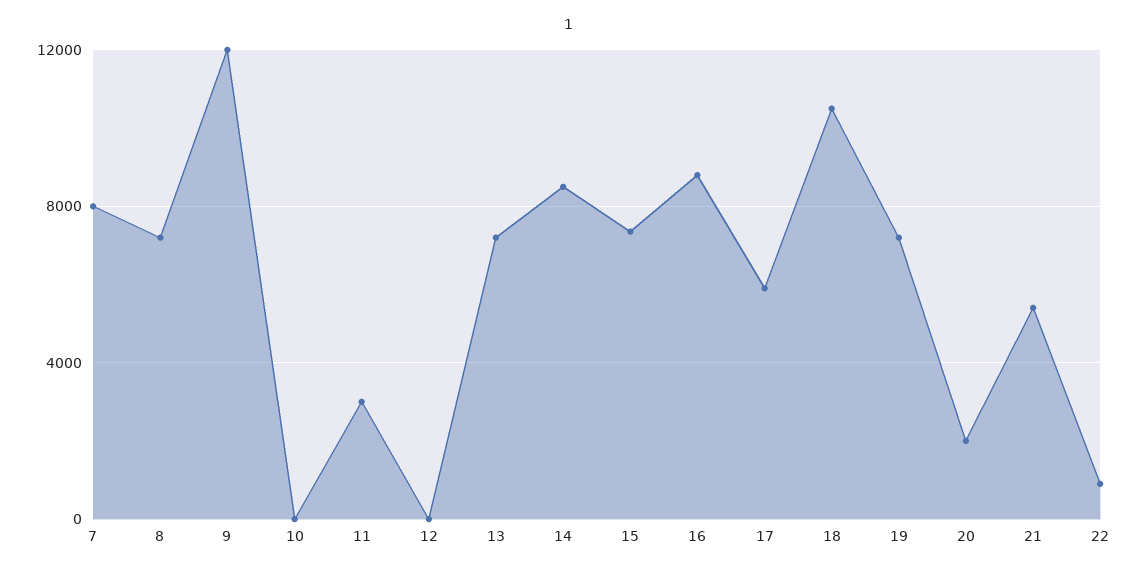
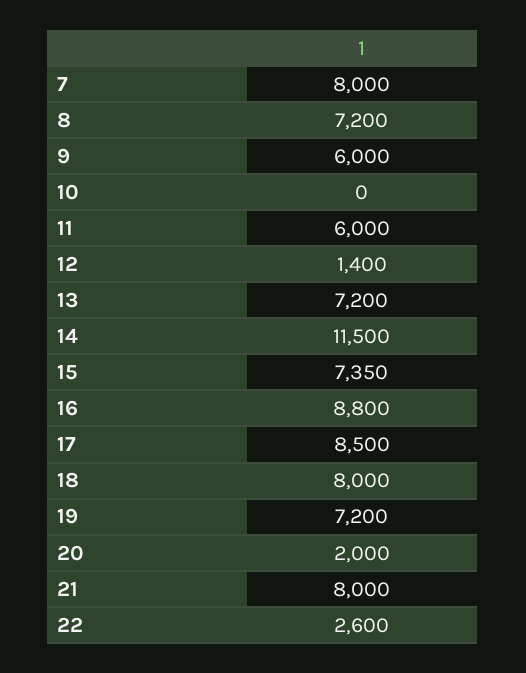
  {
    "7": 8000,
    "8": 7200,
-   "9": 12000,
+   "9": 6000,
    "10": 0,
-   "11": 3000,
+   "11": 6000,
-   "12": 0,
+   "12": 1400,
    "13": 7200,
-   "14": 8500,
+   "14": 11500,
    "15": 7350,
    "16": 8800,
-   "17": 6000,
+   "17": 8500,
-   "18": 10500,
+   "18": 8000,
    "19": 7200,
    "20": 2000,
-   "21": 5500,
+   "21": 8000,
-   "22": 1000
+   "22": 2600
  }

